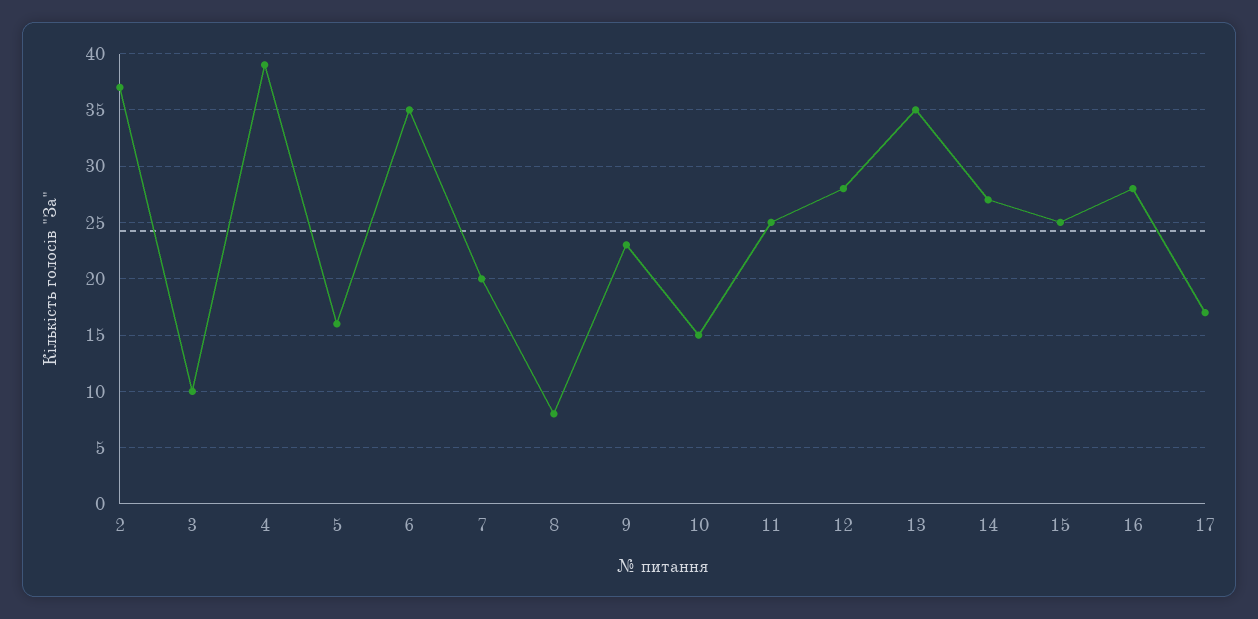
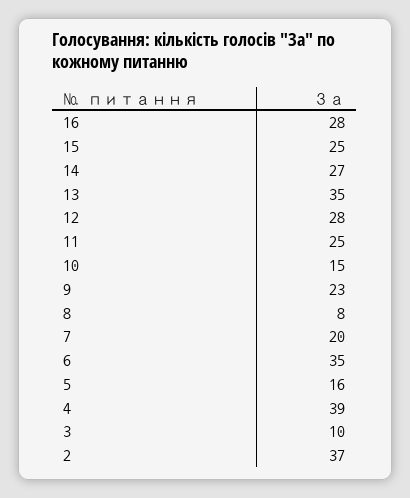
  {
    "2": 37,
    "3": 10,
    "4": 39,
    "5": 16,
    "6": 35,
    "7": 20,
    "8": 8,
    "9": 23,
    "10": 15,
    "11": 25,
    "12": 28,
    "13": 35,
    "14": 27,
    "15": 25,
-   "16": 28,
+   "16": 28
-   "17": 17
  }

